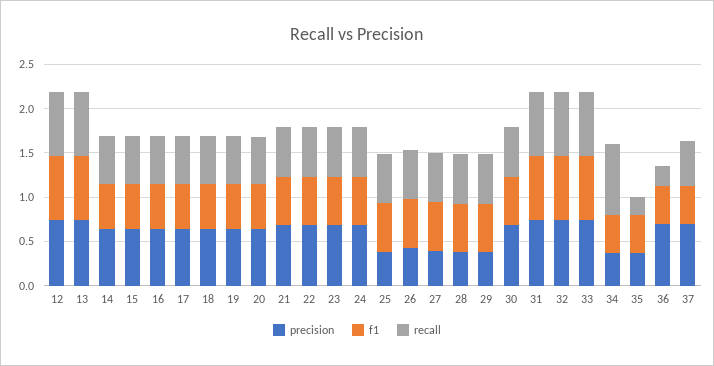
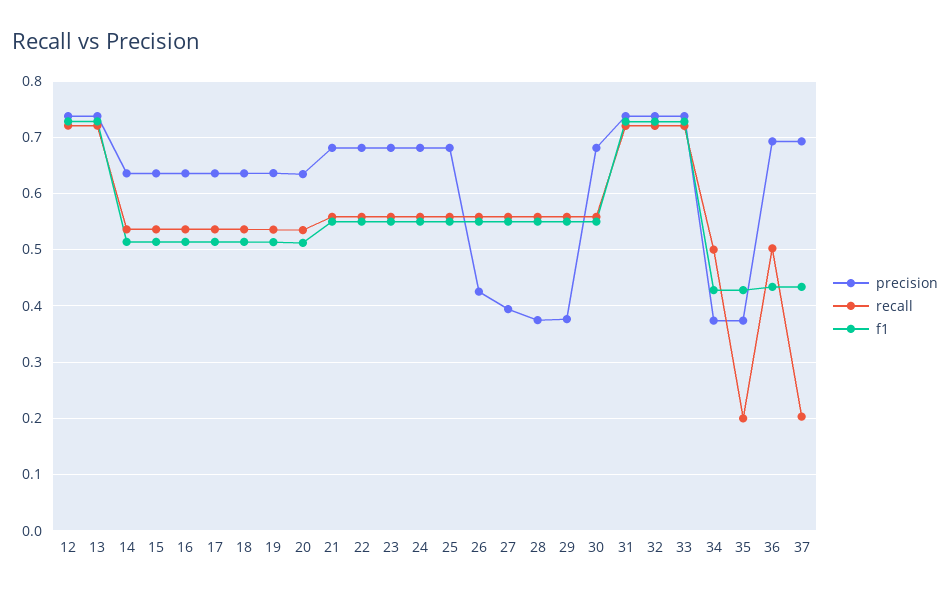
  {
    "precision": {
      "12": 0.74,
      "13": 0.74,
      "14": 0.64,
      "15": 0.64,
      "16": 0.64,
      "17": 0.64,
      "18": 0.64,
      "19": 0.64,
      "20": 0.64,
      "21": 0.68,
      "22": 0.68,
      "23": 0.68,
      "24": 0.68,
-     "25": 0.4,
+     "25": 0.68,
      "26": 0.42,
      "27": 0.4,
      "28": 0.38,
      "29": 0.38,
      "30": 0.68,
      "31": 0.74,
      "32": 0.74,
      "33": 0.74,
      "34": 0.38,
      "35": 0.38,
      "36": 0.7,
      "37": 0.7
    },
    "f1": {
      "12": 0.72,
      "13": 0.72,
      "14": 0.52,
      "15": 0.52,
      "16": 0.52,
      "17": 0.52,
      "18": 0.52,
      "19": 0.52,
      "20": 0.52,
      "21": 0.54,
      "22": 0.54,
      "23": 0.54,
      "24": 0.54,
      "25": 0.54,
      "26": 0.54,
      "27": 0.54,
      "28": 0.54,
      "29": 0.54,
      "30": 0.54,
      "31": 0.72,
      "32": 0.72,
      "33": 0.72,
      "34": 0.42,
      "35": 0.42,
      "36": 0.44,
      "37": 0.44
    },
    "recall": {
      "12": 0.72,
      "13": 0.72,
      "14": 0.54,
      "15": 0.54,
      "16": 0.54,
      "17": 0.54,
      "18": 0.54,
      "19": 0.54,
      "20": 0.54,
      "21": 0.56,
      "22": 0.56,
      "23": 0.56,
      "24": 0.56,
      "25": 0.56,
      "26": 0.56,
      "27": 0.56,
      "28": 0.56,
      "29": 0.56,
      "30": 0.56,
      "31": 0.72,
      "32": 0.72,
      "33": 0.72,
-     "34": 0.8,
+     "34": 0.5,
      "35": 0.2,
-     "36": 0.2,
+     "36": 0.5,
-     "37": 0.5
+     "37": 0.2
    }
  }

